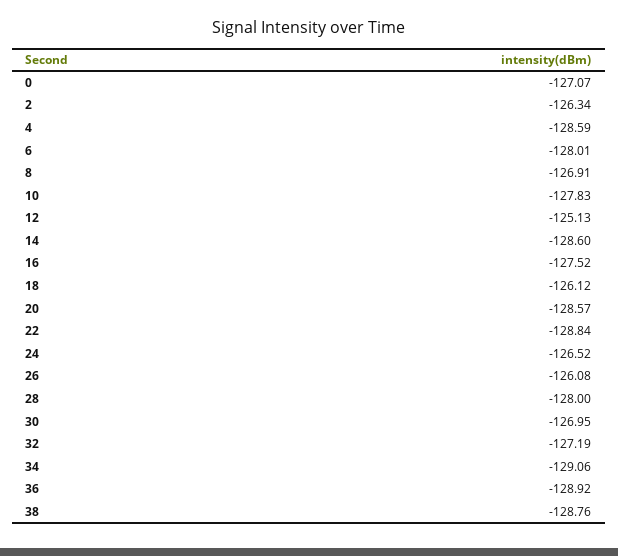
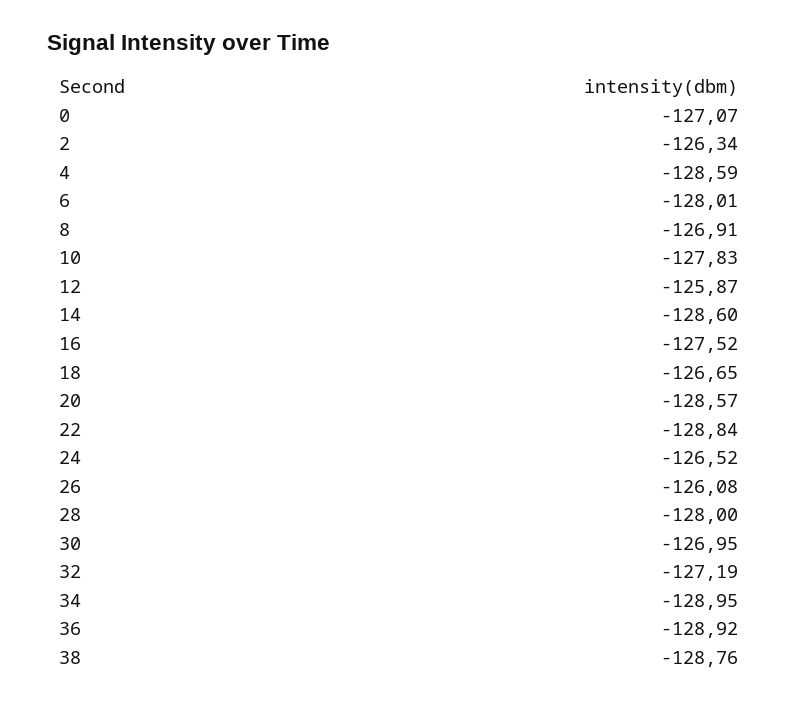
  {
    "0": -127.07,
    "2": -126.34,
    "4": -128.59,
    "6": -128.01,
    "8": -126.91,
    "10": -127.83,
-   "12": -125.13,
+   "12": -125.87,
    "14": -128.6,
    "16": -127.52,
-   "18": -126.12,
+   "18": -126.65,
    "20": -128.57,
    "22": -128.84,
    "24": -126.52,
    "26": -126.08,
    "28": -128,
    "30": -126.95,
    "32": -127.19,
-   "34": -129.06,
+   "34": -128.95,
    "36": -128.92,
    "38": -128.76
  }

